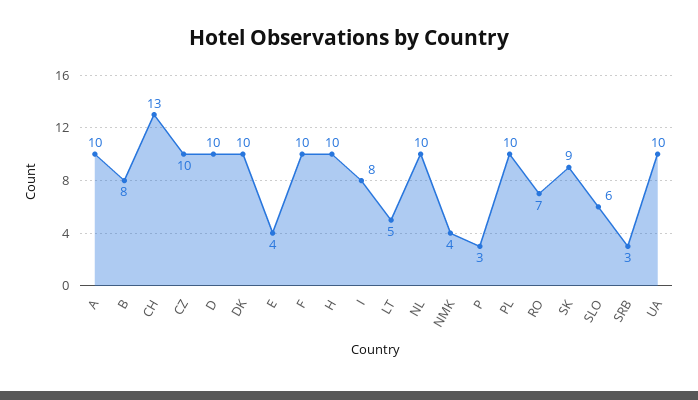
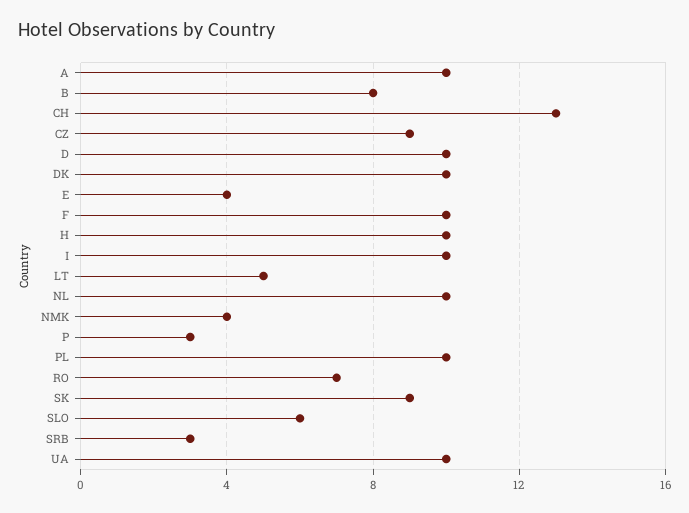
  {
    "A": 10,
    "B": 8,
    "CH": 13,
-   "CZ": 10,
+   "CZ": 9,
    "D": 10,
    "DK": 10,
    "E": 4,
    "F": 10,
    "H": 10,
-   "I": 8,
+   "I": 10,
    "LT": 5,
    "NL": 10,
    "NMK": 4,
    "P": 3,
    "PL": 10,
    "RO": 7,
    "SK": 9,
    "SLO": 6,
    "SRB": 3,
    "UA": 10
  }

